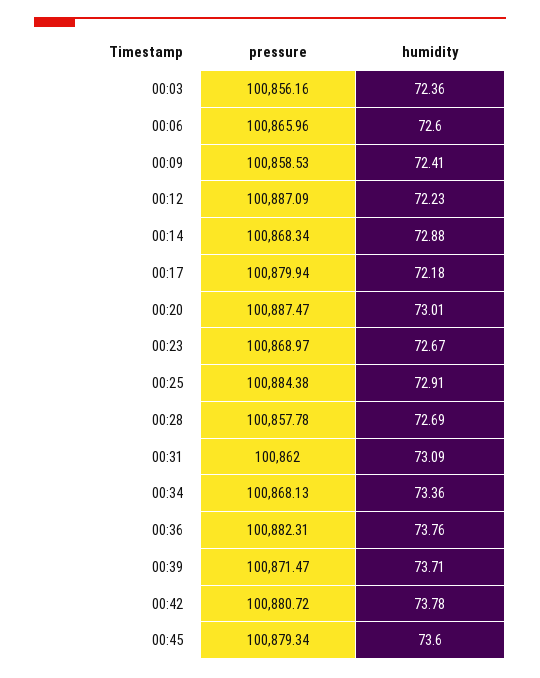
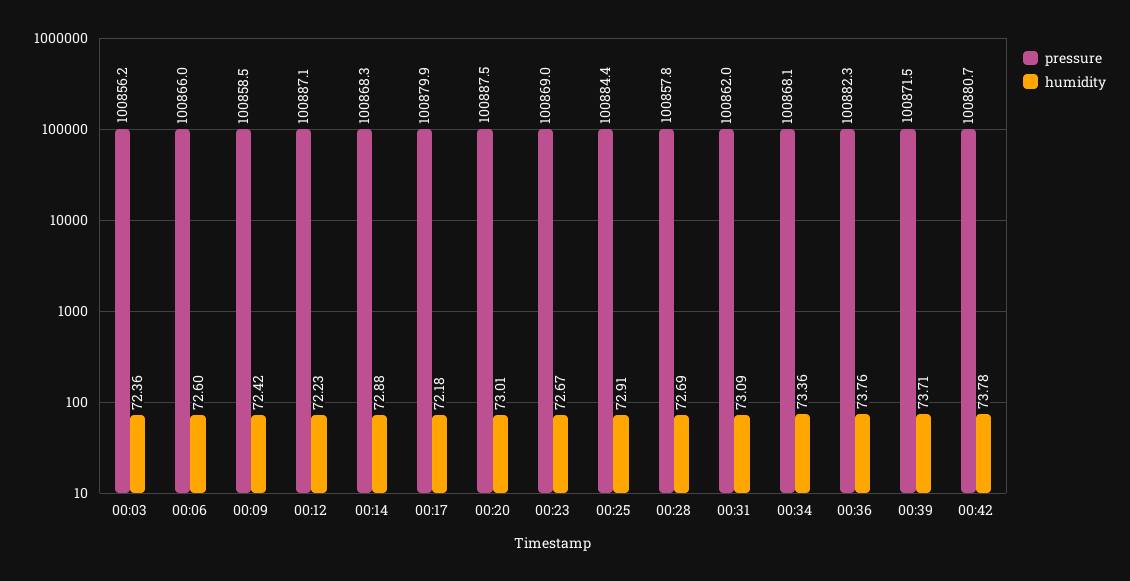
  {
    "pressure": {
      "00:03": 100856.16,
      "00:06": 100865.96,
      "00:09": 100858.53,
      "00:12": 100887.09,
      "00:14": 100868.34,
      "00:17": 100879.94,
      "00:20": 100887.47,
      "00:23": 100868.97,
      "00:25": 100884.38,
      "00:28": 100857.78,
      "00:31": 100862,
      "00:34": 100868.13,
      "00:36": 100882.31,
      "00:39": 100871.47,
-     "00:42": 100880.72,
+     "00:42": 100880.72
-     "00:45": 100879.34
    },
    "humidity": {
      "00:03": 72.36,
      "00:06": 72.6,
-     "00:09": 72.41,
+     "00:09": 72.42,
      "00:12": 72.23,
      "00:14": 72.88,
      "00:17": 72.18,
      "00:20": 73.01,
      "00:23": 72.67,
      "00:25": 72.91,
      "00:28": 72.69,
      "00:31": 73.09,
      "00:34": 73.36,
      "00:36": 73.76,
      "00:39": 73.71,
-     "00:42": 73.78,
+     "00:42": 73.78
-     "00:45": 73.6
    }
  }

